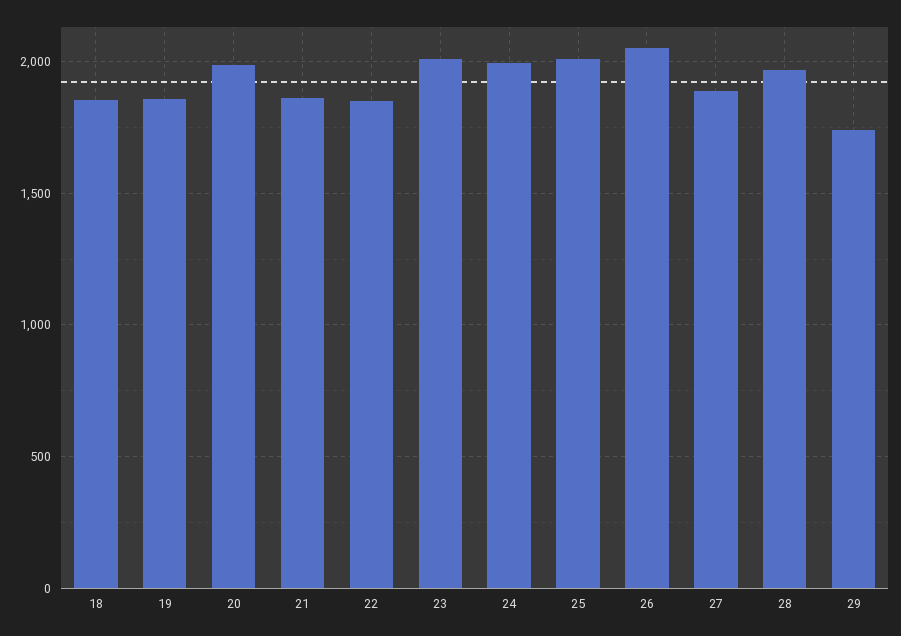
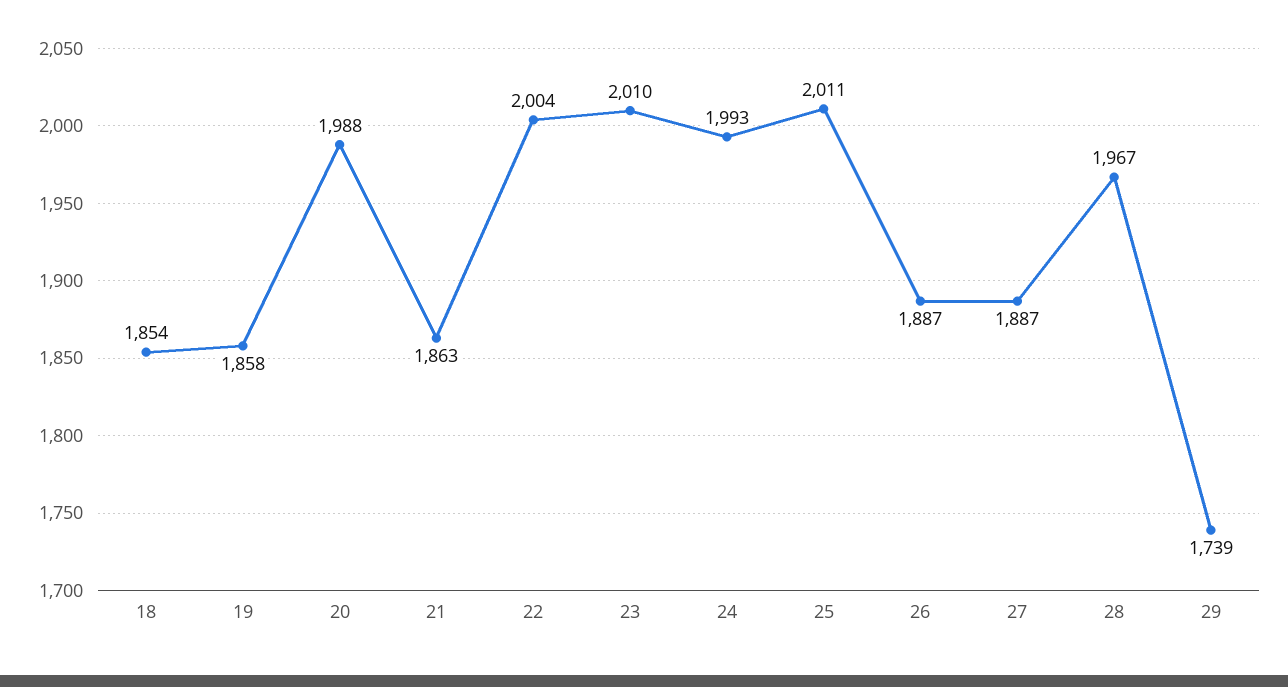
  {
    "18": 1854,
    "19": 1858,
    "20": 1988,
    "21": 1863,
-   "22": 1850,
+   "22": 2004,
    "23": 2010,
    "24": 1993,
    "25": 2011,
-   "26": 2050,
+   "26": 1887,
    "27": 1887,
    "28": 1967,
    "29": 1739
  }

